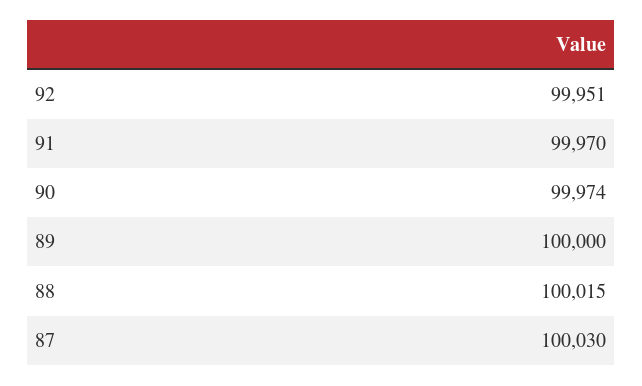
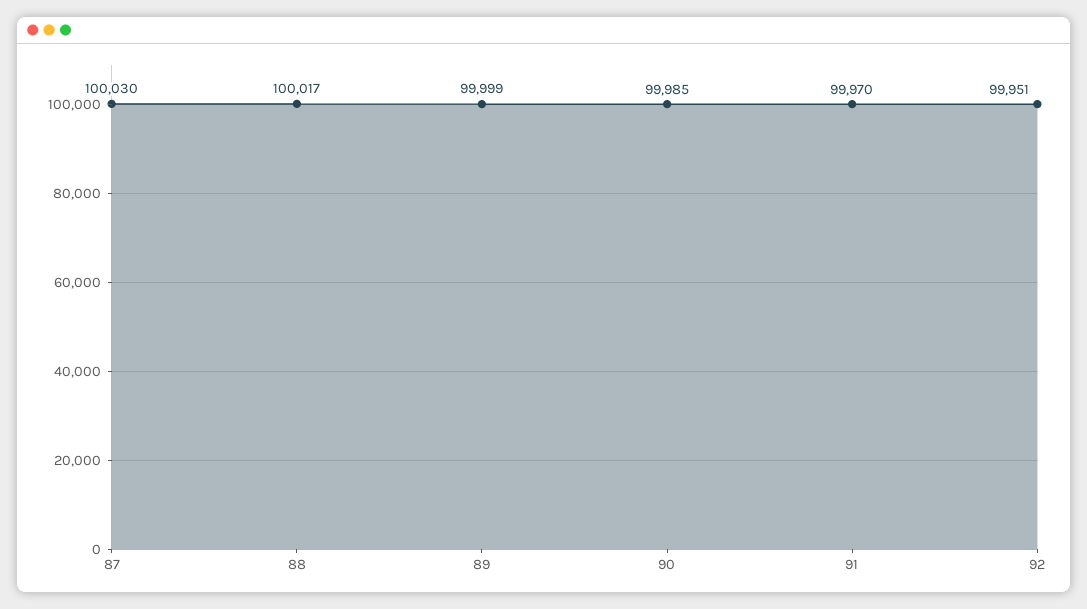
  {
    "92": 99951,
    "91": 99970,
-   "90": 99974,
+   "90": 99985,
-   "89": 100000,
+   "89": 99999,
-   "88": 100015,
+   "88": 100017,
    "87": 100030
  }

